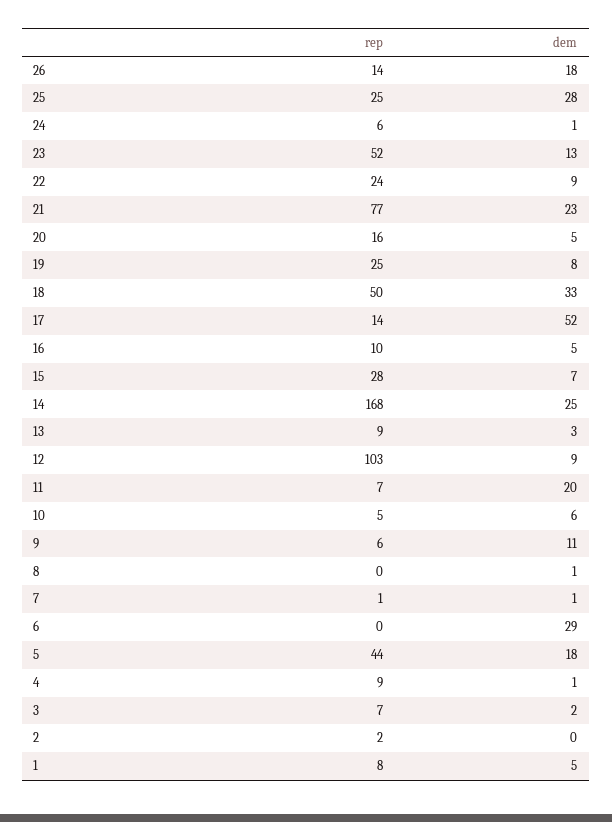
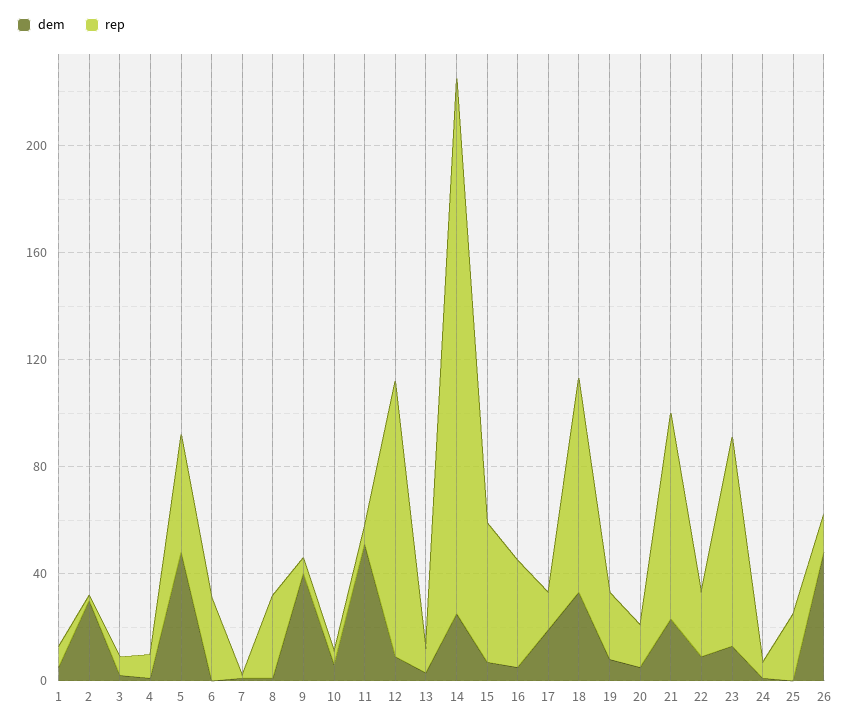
  {
    "rep": {
      "26": 14,
      "25": 25,
      "24": 6,
-     "23": 52,
+     "23": 80,
      "22": 24,
      "21": 77,
      "20": 16,
      "19": 25,
-     "18": 50,
+     "18": 80,
      "17": 14,
-     "16": 10,
+     "16": 40,
-     "15": 28,
+     "15": 50,
-     "14": 168,
+     "14": 200,
      "13": 9,
      "12": 103,
      "11": 7,
      "10": 5,
      "9": 6,
-     "8": 0,
+     "8": 30,
      "7": 1,
-     "6": 0,
+     "6": 30,
      "5": 44,
      "4": 9,
      "3": 7,
      "2": 2,
      "1": 8
    },
    "dem": {
-     "26": 18,
+     "26": 50,
-     "25": 28,
+     "25": 0,
      "24": 1,
      "23": 13,
      "22": 9,
      "21": 23,
      "20": 5,
      "19": 8,
      "18": 33,
-     "17": 52,
+     "17": 20,
      "16": 5,
      "15": 7,
      "14": 25,
      "13": 3,
      "12": 9,
-     "11": 20,
+     "11": 50,
      "10": 6,
-     "9": 11,
+     "9": 40,
      "8": 1,
      "7": 1,
-     "6": 29,
+     "6": 0,
-     "5": 18,
+     "5": 50,
      "4": 1,
      "3": 2,
-     "2": 0,
+     "2": 30,
      "1": 5
    }
  }

